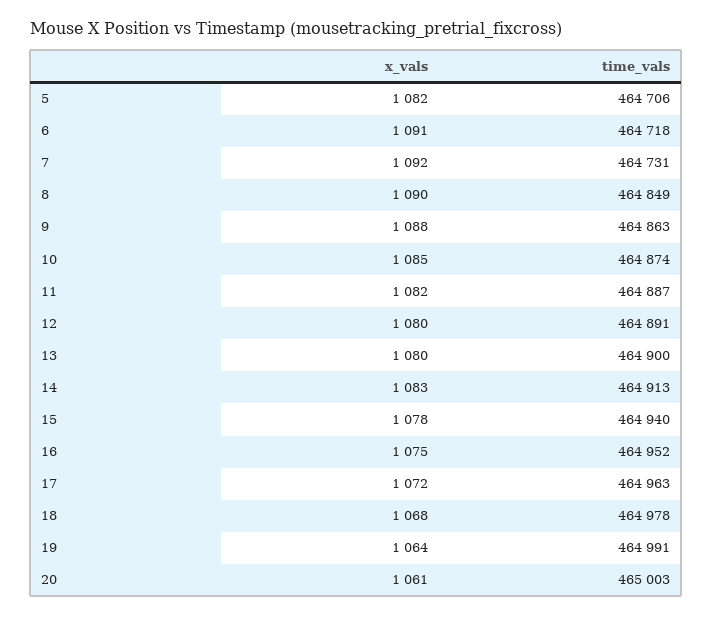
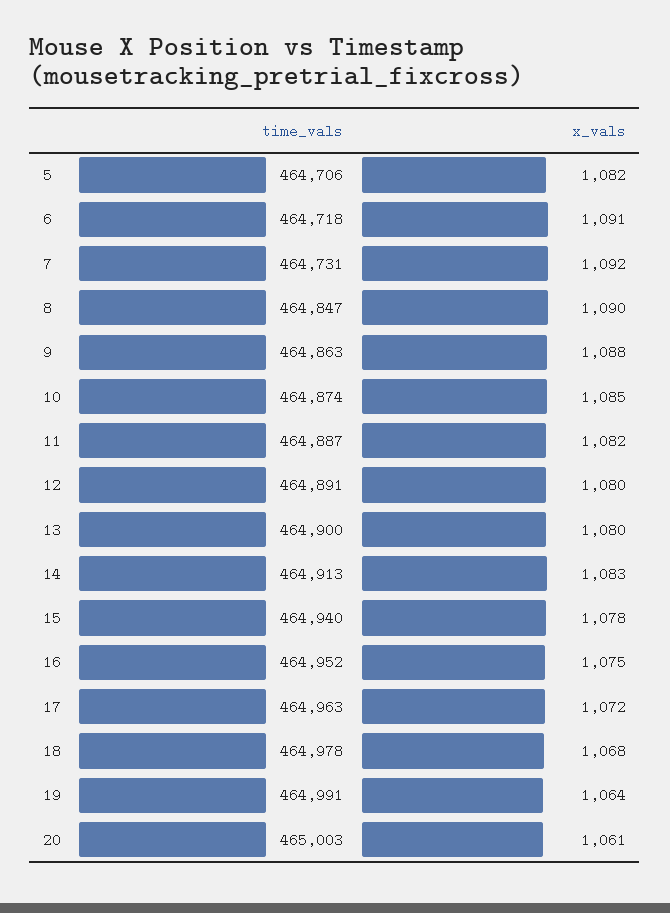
  {
    "x_vals": {
      "5": 1082,
      "6": 1091,
      "7": 1092,
      "8": 1090,
      "9": 1088,
      "10": 1085,
      "11": 1082,
      "12": 1080,
      "13": 1080,
      "14": 1083,
      "15": 1078,
      "16": 1075,
      "17": 1072,
      "18": 1068,
      "19": 1064,
      "20": 1061
    },
    "time_vals": {
      "5": 464706,
      "6": 464718,
      "7": 464731,
-     "8": 464849,
+     "8": 464847,
      "9": 464863,
      "10": 464874,
      "11": 464887,
      "12": 464891,
      "13": 464900,
      "14": 464913,
      "15": 464940,
      "16": 464952,
      "17": 464963,
      "18": 464978,
      "19": 464991,
      "20": 465003
    }
  }

